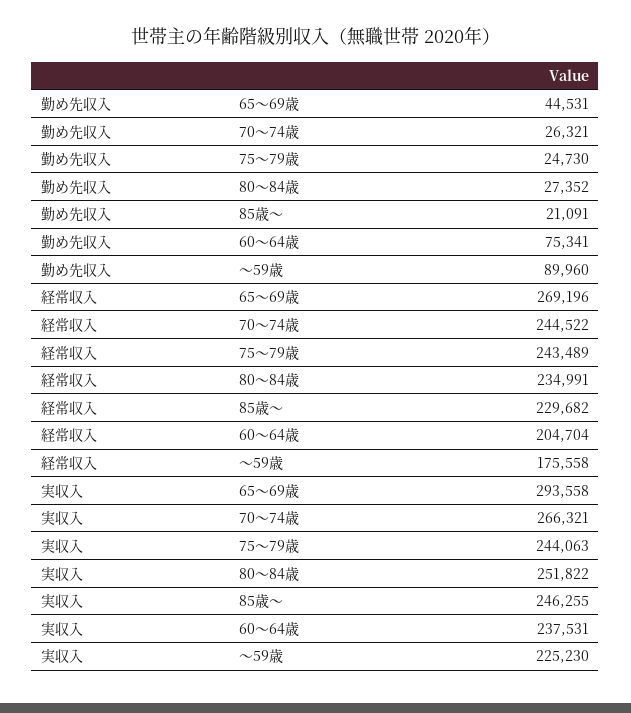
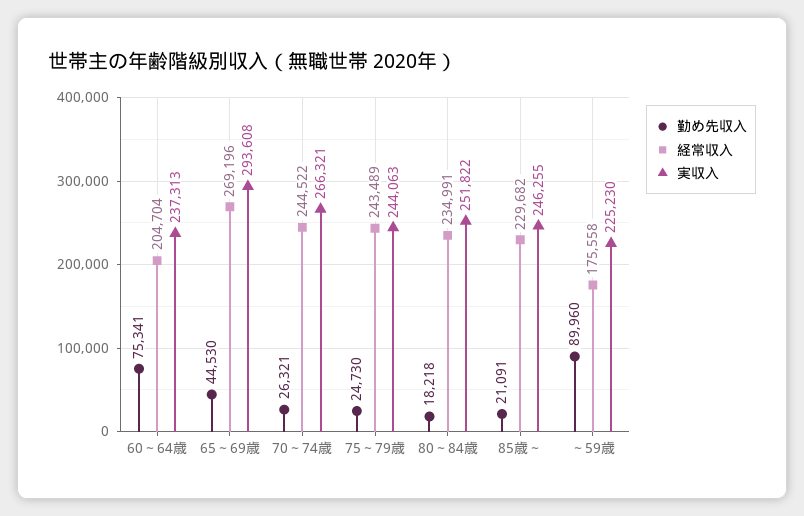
  {
    "勤め先収入": {
-     "65～69歳": 44531,
+     "65～69歳": 44530,
      "70～74歳": 26321,
      "75～79歳": 24730,
-     "80～84歳": 27352,
+     "80～84歳": 18218,
      "85歳～": 21091,
      "60～64歳": 75341,
      "～59歳": 89960
    },
    "経常収入": {
      "65～69歳": 269196,
      "70～74歳": 244522,
      "75～79歳": 243489,
      "80～84歳": 234991,
      "85歳～": 229682,
      "60～64歳": 204704,
      "～59歳": 175558
    },
    "実収入": {
-     "65～69歳": 293558,
+     "65～69歳": 293608,
      "70～74歳": 266321,
      "75～79歳": 244063,
      "80～84歳": 251822,
      "85歳～": 246255,
-     "60～64歳": 237531,
+     "60～64歳": 237313,
      "～59歳": 225230
    }
  }

